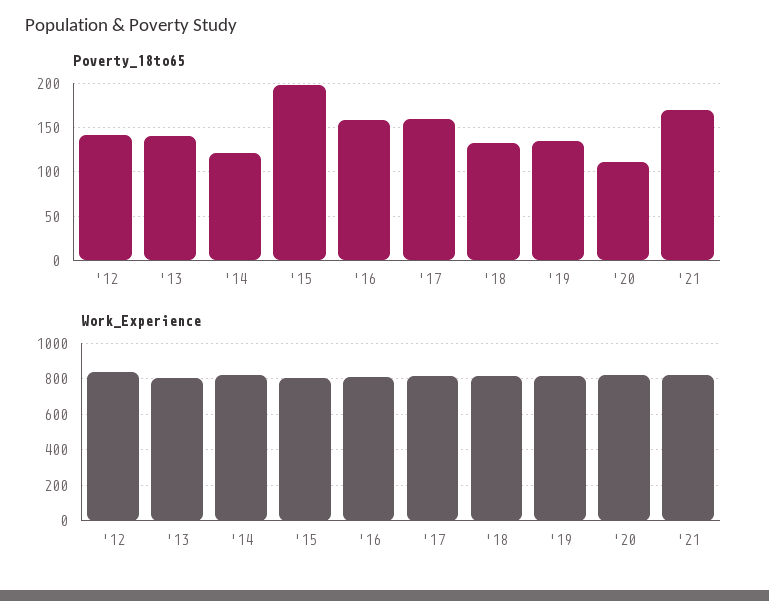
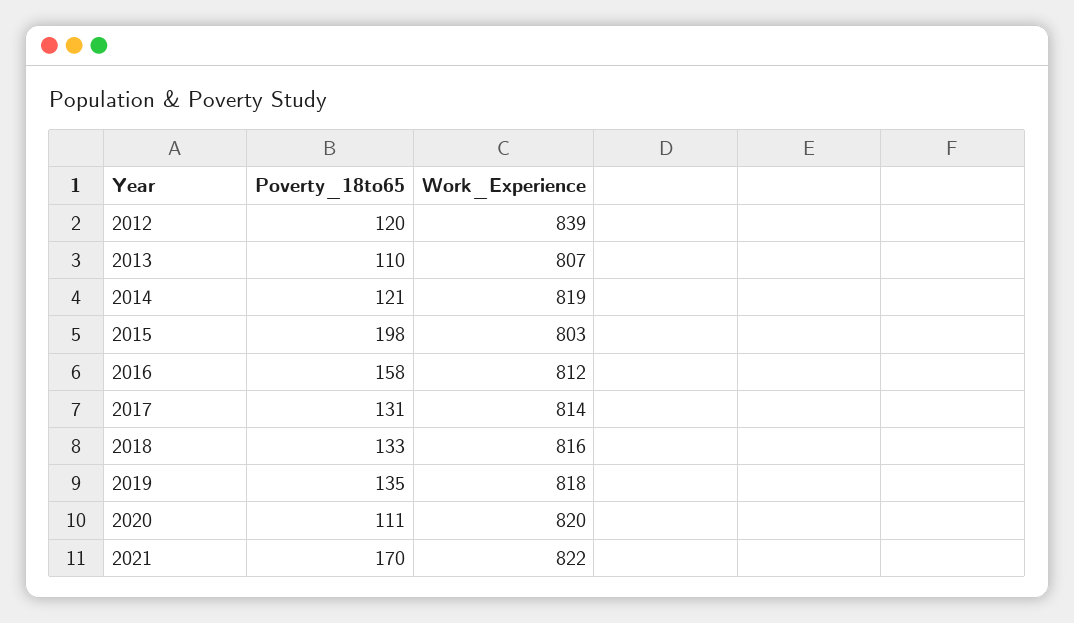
  {
    "Poverty_18to65": {
-     "'12": 140,
+     "'12": 120,
-     "'13": 140,
+     "'13": 110,
      "'14": 121,
      "'15": 198,
      "'16": 158,
-     "'17": 160,
+     "'17": 131,
      "'18": 133,
      "'19": 135,
      "'20": 111,
      "'21": 170
    },
    "Work_Experience": {
      "'12": 839,
      "'13": 807,
      "'14": 819,
      "'15": 803,
      "'16": 812,
      "'17": 814,
      "'18": 816,
      "'19": 818,
      "'20": 820,
      "'21": 822
    }
  }

